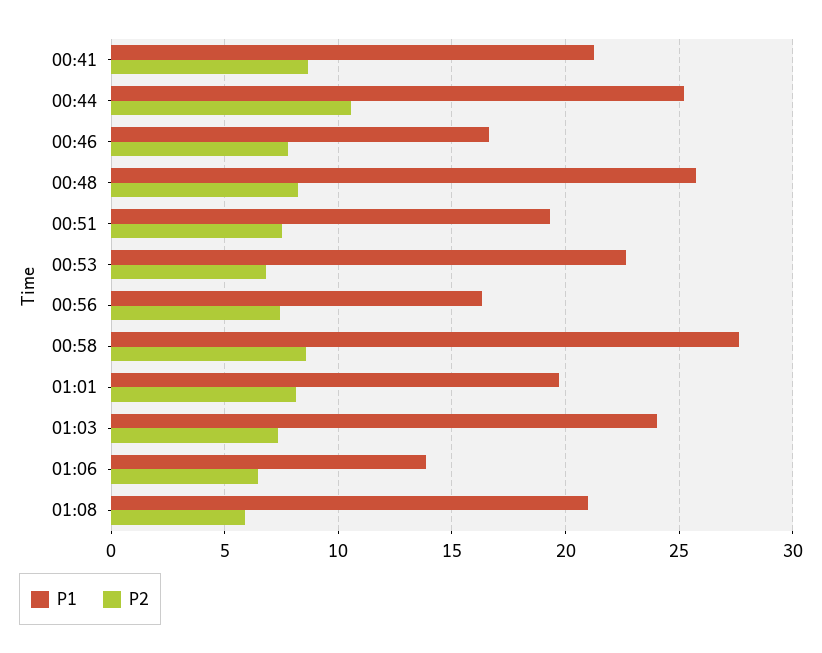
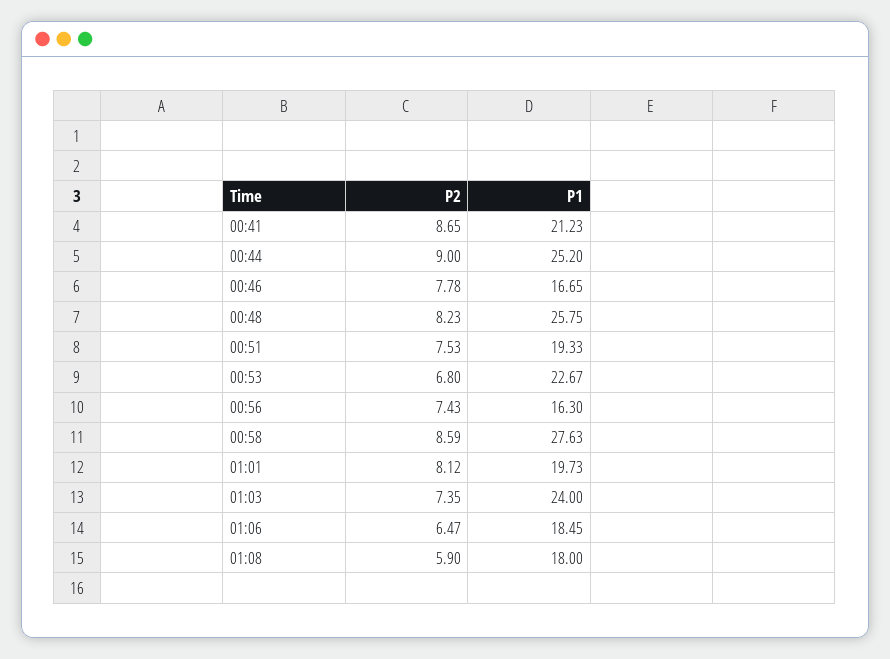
  {
    "P1": {
      "00:41": 21.23,
      "00:44": 25.2,
      "00:46": 16.65,
      "00:48": 25.75,
      "00:51": 19.33,
      "00:53": 22.67,
      "00:56": 16.3,
      "00:58": 27.63,
      "01:01": 19.73,
      "01:03": 24,
-     "01:06": 14,
+     "01:06": 18.45,
-     "01:08": 21
+     "01:08": 18
    },
    "P2": {
      "00:41": 8.65,
-     "00:44": 10.5,
+     "00:44": 9,
      "00:46": 7.78,
      "00:48": 8.23,
      "00:51": 7.53,
      "00:53": 6.8,
      "00:56": 7.43,
      "00:58": 8.59,
      "01:01": 8.12,
      "01:03": 7.35,
      "01:06": 6.47,
      "01:08": 5.9
    }
  }

